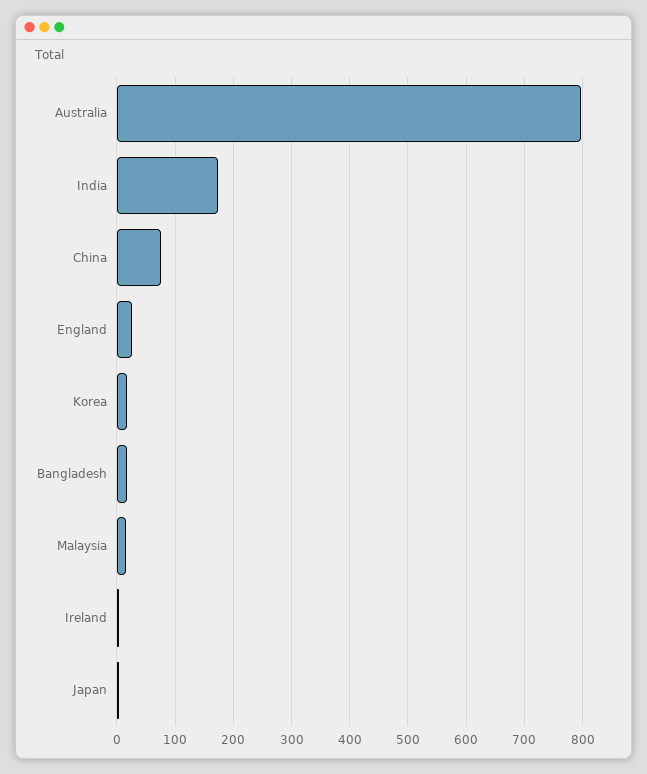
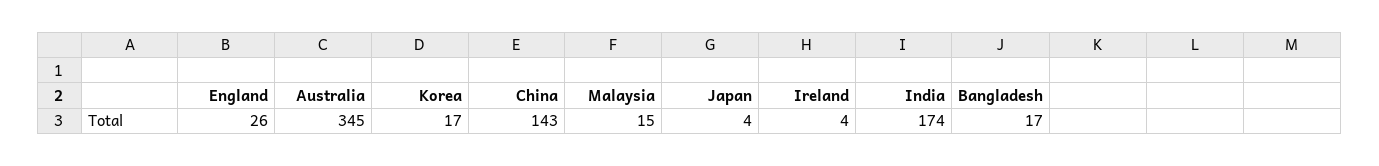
  {
-   "Australia": 800,
+   "Australia": 345,
    "India": 174,
-   "China": 80,
+   "China": 143,
    "England": 26,
    "Korea": 17,
    "Bangladesh": 17,
    "Malaysia": 15,
    "Ireland": 4,
    "Japan": 4
  }

